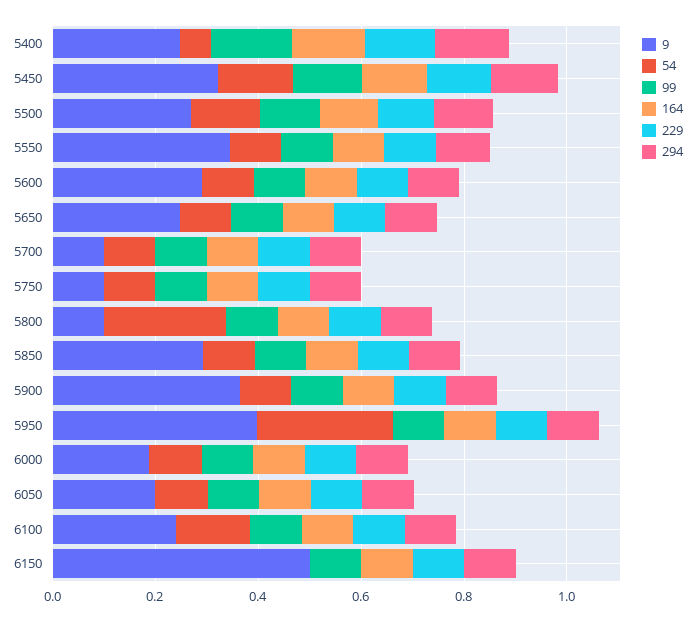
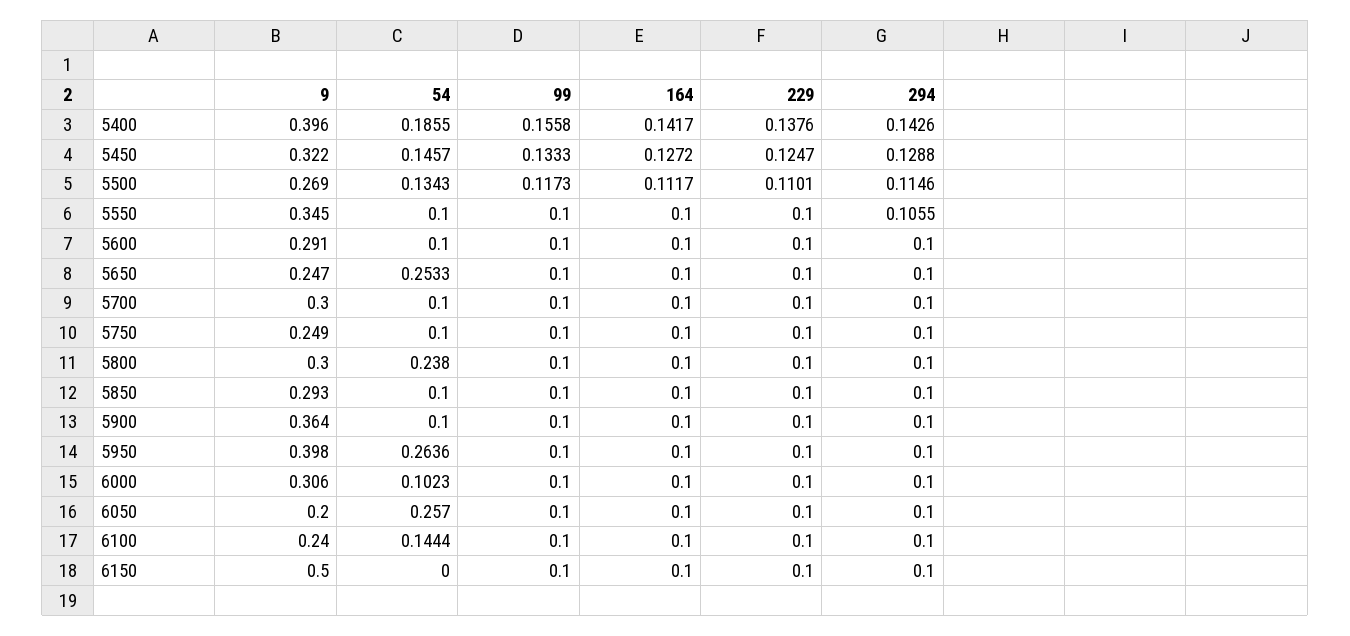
  {
    "9": {
-     "5400": 0.25,
+     "5400": 0.396,
      "5450": 0.322,
      "5500": 0.269,
      "5550": 0.345,
      "5600": 0.291,
      "5650": 0.247,
-     "5700": 0.1,
+     "5700": 0.3,
-     "5750": 0.1,
+     "5750": 0.249,
-     "5800": 0.1,
+     "5800": 0.3,
      "5850": 0.293,
      "5900": 0.364,
      "5950": 0.398,
-     "6000": 0.2,
+     "6000": 0.306,
      "6050": 0.2,
      "6100": 0.24,
      "6150": 0.5
    },
    "54": {
-     "5400": 0.05,
+     "5400": 0.1855,
      "5450": 0.1457,
      "5500": 0.1343,
      "5550": 0.1,
      "5600": 0.1,
-     "5650": 0.1,
+     "5650": 0.2533,
      "5700": 0.1,
      "5750": 0.1,
      "5800": 0.238,
      "5850": 0.1,
      "5900": 0.1,
      "5950": 0.2636,
      "6000": 0.1023,
-     "6050": 0.1,
+     "6050": 0.257,
      "6100": 0.1444,
      "6150": 0
    },
    "99": {
      "5400": 0.1558,
      "5450": 0.1333,
      "5500": 0.1173,
      "5550": 0.1,
      "5600": 0.1,
      "5650": 0.1,
      "5700": 0.1,
      "5750": 0.1,
      "5800": 0.1,
      "5850": 0.1,
      "5900": 0.1,
      "5950": 0.1,
      "6000": 0.1,
      "6050": 0.1,
      "6100": 0.1,
      "6150": 0.1
    },
    "164": {
      "5400": 0.1417,
      "5450": 0.1272,
      "5500": 0.1117,
      "5550": 0.1,
      "5600": 0.1,
      "5650": 0.1,
      "5700": 0.1,
      "5750": 0.1,
      "5800": 0.1,
      "5850": 0.1,
      "5900": 0.1,
      "5950": 0.1,
      "6000": 0.1,
      "6050": 0.1,
      "6100": 0.1,
      "6150": 0.1
    },
    "229": {
      "5400": 0.1376,
      "5450": 0.1247,
      "5500": 0.1101,
      "5550": 0.1,
      "5600": 0.1,
      "5650": 0.1,
      "5700": 0.1,
      "5750": 0.1,
      "5800": 0.1,
      "5850": 0.1,
      "5900": 0.1,
      "5950": 0.1,
      "6000": 0.1,
      "6050": 0.1,
      "6100": 0.1,
      "6150": 0.1
    },
    "294": {
      "5400": 0.1426,
      "5450": 0.1288,
      "5500": 0.1146,
      "5550": 0.1055,
      "5600": 0.1,
      "5650": 0.1,
      "5700": 0.1,
      "5750": 0.1,
      "5800": 0.1,
      "5850": 0.1,
      "5900": 0.1,
      "5950": 0.1,
      "6000": 0.1,
      "6050": 0.1,
      "6100": 0.1,
      "6150": 0.1
    }
  }

